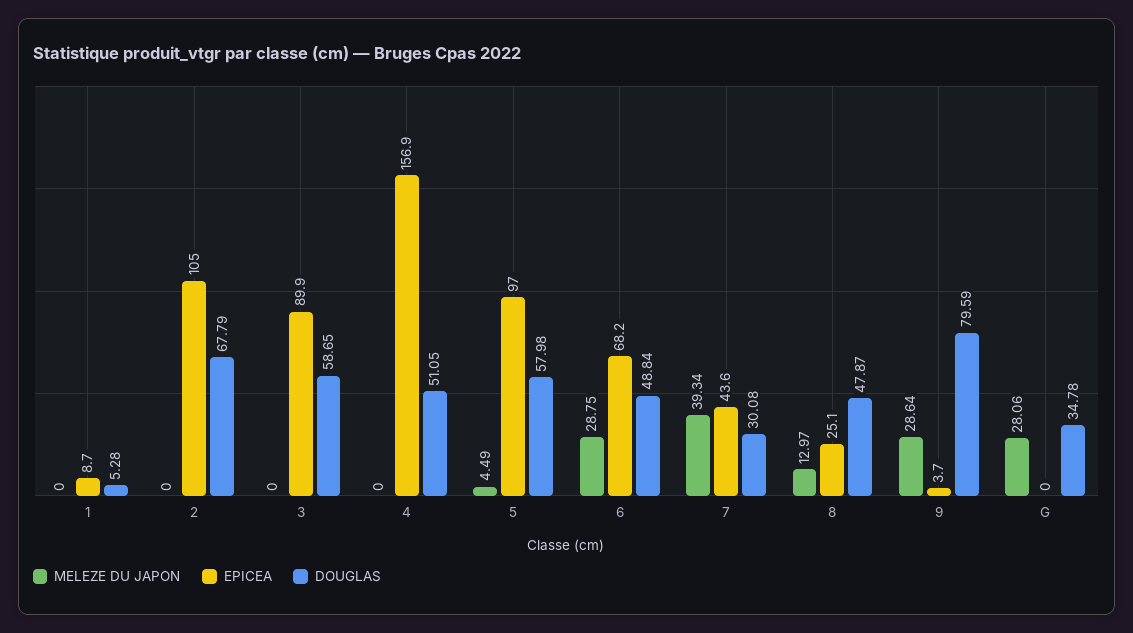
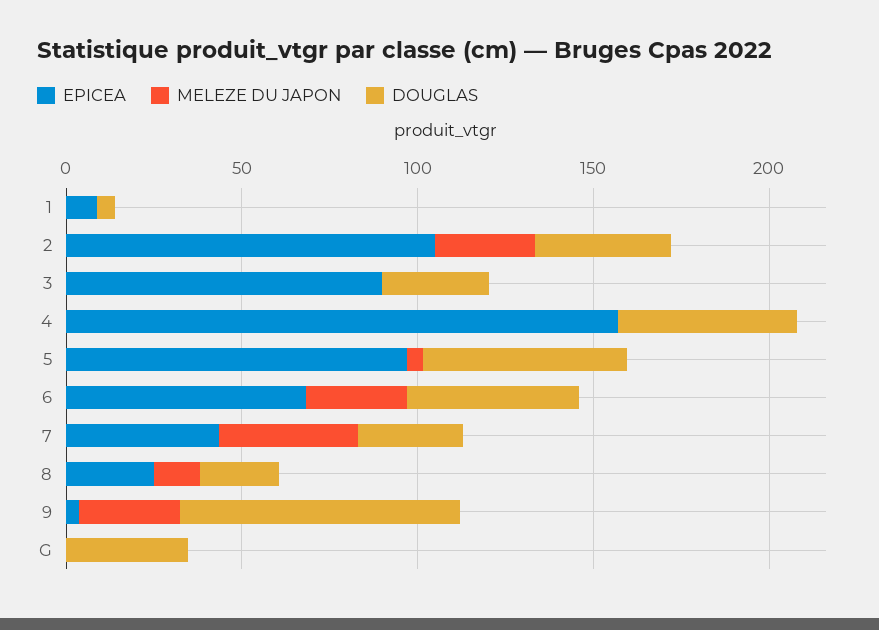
  {
    "MELEZE DU JAPON": {
      "1": 0,
-     "2": 0,
+     "2": 30,
      "3": 0,
      "4": 0,
      "5": 4.49,
      "6": 28.75,
      "7": 39.34,
      "8": 12.97,
      "9": 28.64,
-     "G": 28.06
+     "G": 0
    },
    "EPICEA": {
      "1": 8.7,
      "2": 105,
      "3": 89.9,
      "4": 156.9,
      "5": 97,
      "6": 68.2,
      "7": 43.6,
      "8": 25.1,
      "9": 3.7,
      "G": 0
    },
    "DOUGLAS": {
      "1": 5.28,
-     "2": 67.79,
+     "2": 40,
-     "3": 58.65,
+     "3": 30,
      "4": 51.05,
      "5": 57.98,
      "6": 48.84,
      "7": 30.08,
-     "8": 47.87,
+     "8": 20,
      "9": 79.59,
      "G": 34.78
    }
  }

